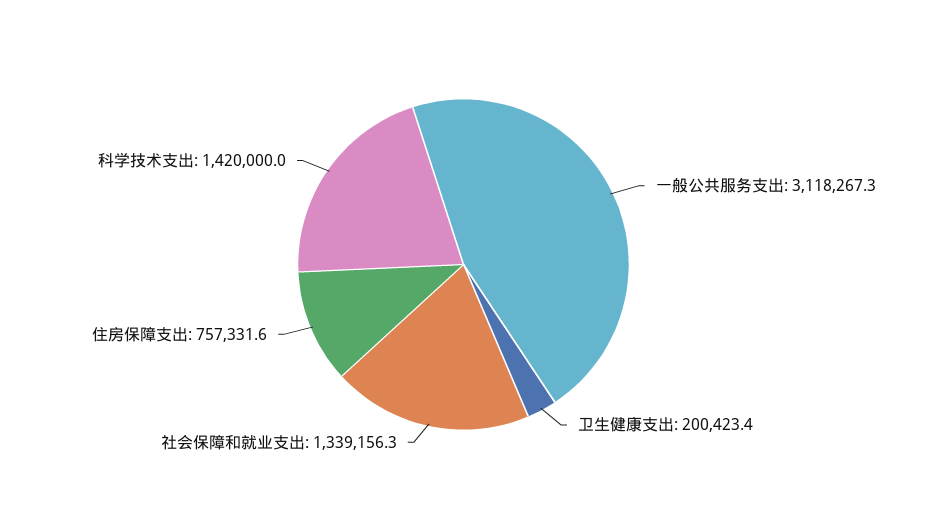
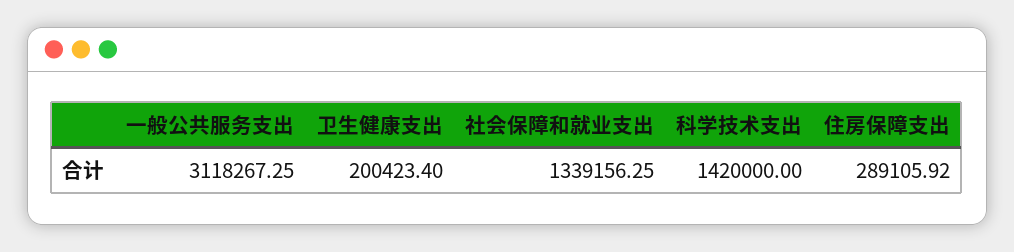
  {
    "一般公共服务支出": 3118267.25,
    "卫生健康支出": 200423.4,
    "社会保障和就业支出": 1339156.25,
-   "住房保障支出": 757331.6,
+   "住房保障支出": 289105.92,
    "科学技术支出": 1420000
  }

